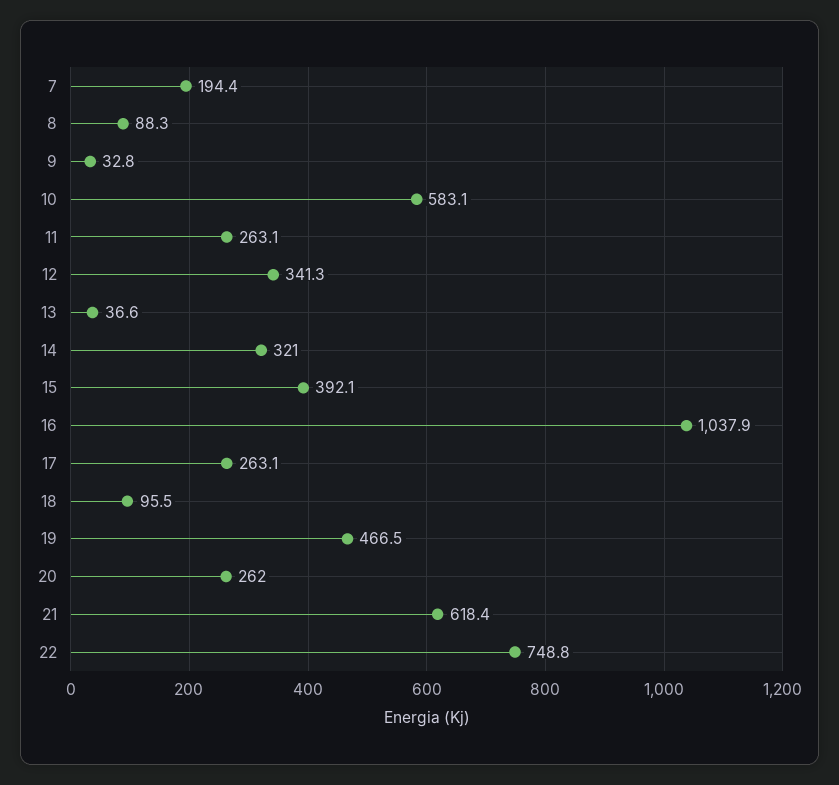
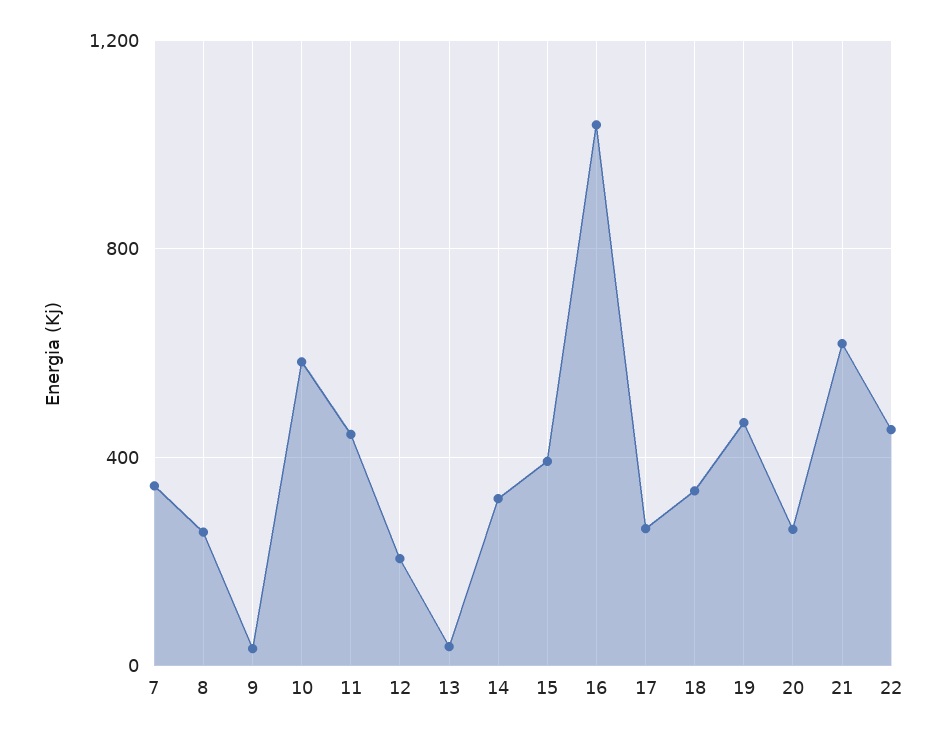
  {
-   "7": 194.4,
+   "7": 350,
-   "8": 88.3,
+   "8": 250,
    "9": 32.8,
    "10": 583.1,
-   "11": 263.1,
+   "11": 450,
-   "12": 341.3,
+   "12": 200,
    "13": 36.6,
    "14": 321,
    "15": 392.1,
    "16": 1037.9,
    "17": 263.1,
-   "18": 95.5,
+   "18": 350,
    "19": 466.5,
    "20": 262,
    "21": 618.4,
-   "22": 748.8
+   "22": 450
  }

